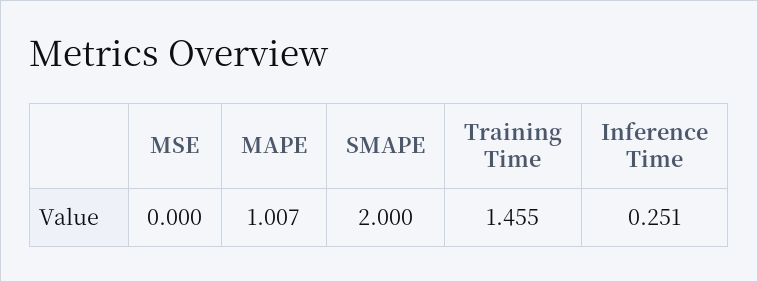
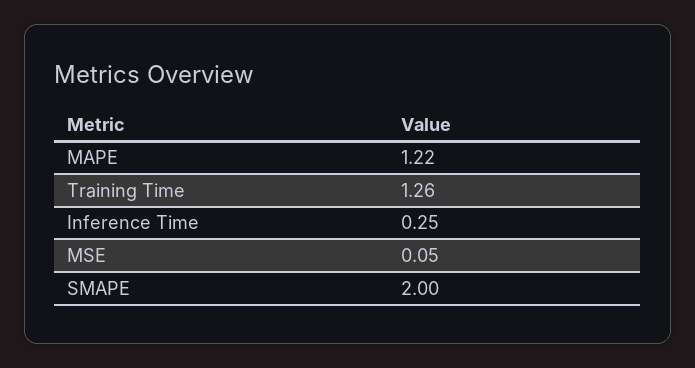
  {
-   "MSE": 0,
+   "MSE": 0.05,
-   "MAPE": 1.007,
+   "MAPE": 1.22,
    "SMAPE": 2,
-   "Training Time": 1.455,
+   "Training Time": 1.26,
    "Inference Time": 0.251
  }

